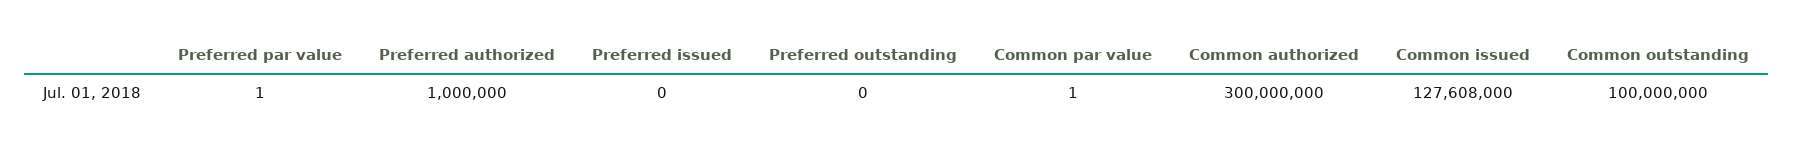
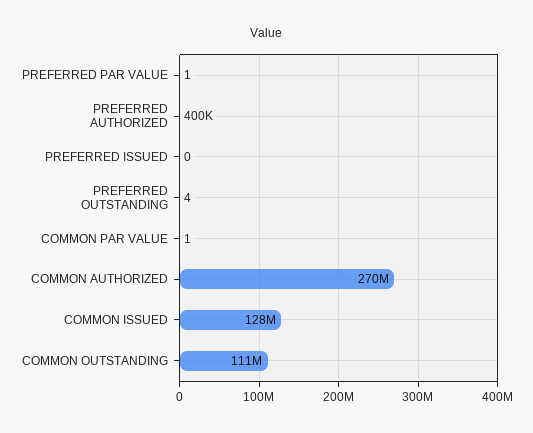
  {
    "Preferred par value": 1,
-   "Preferred authorized": 1000000,
+   "Preferred authorized": 400000,
    "Preferred issued": 0,
-   "Preferred outstanding": 0,
+   "Preferred outstanding": 4,
    "Common par value": 1,
-   "Common authorized": 300000000,
+   "Common authorized": 270000000,
    "Common issued": 127608000,
-   "Common outstanding": 100000000
+   "Common outstanding": 111000000
  }

